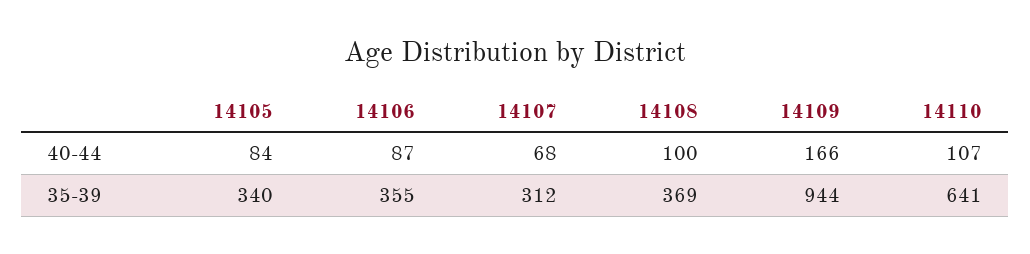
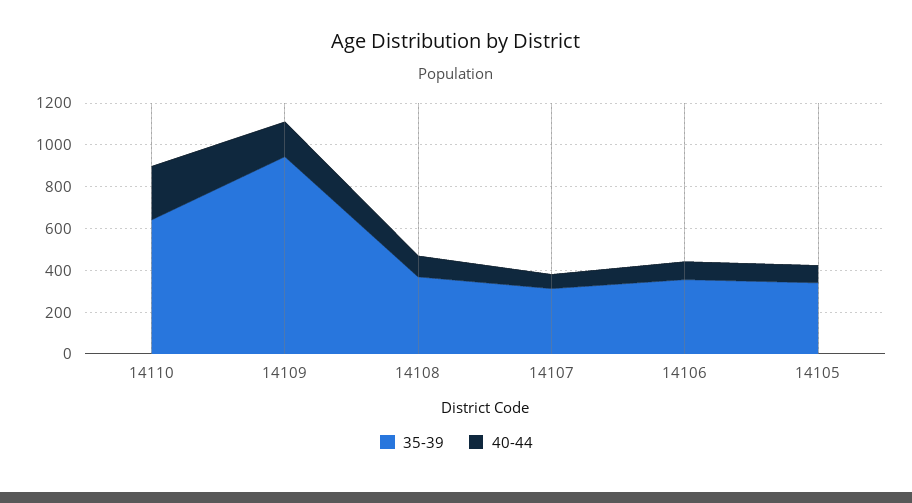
  {
    "40-44": {
      "14105": 84,
      "14106": 87,
      "14107": 68,
      "14108": 100,
      "14109": 166,
-     "14110": 107
+     "14110": 250
    },
    "35-39": {
      "14105": 340,
      "14106": 355,
      "14107": 312,
      "14108": 369,
      "14109": 944,
      "14110": 641
    }
  }

